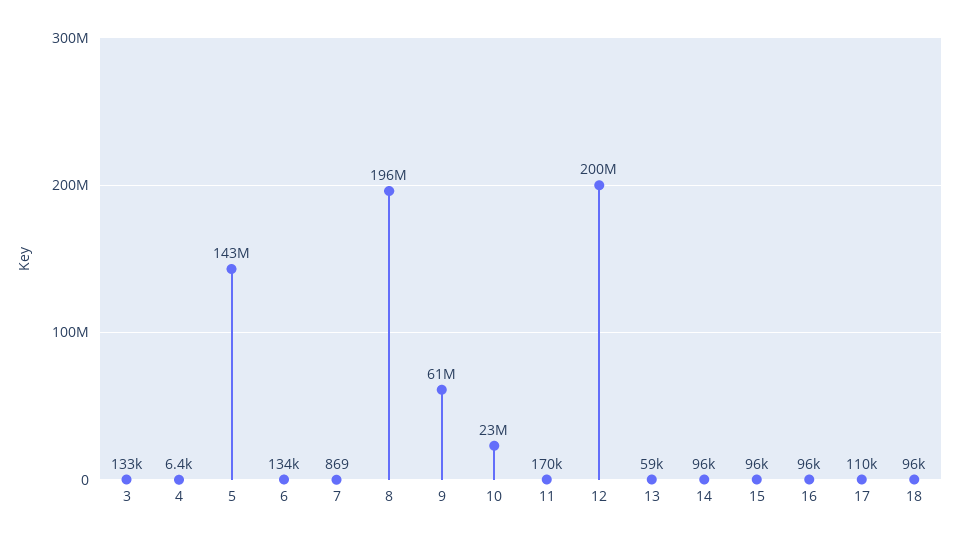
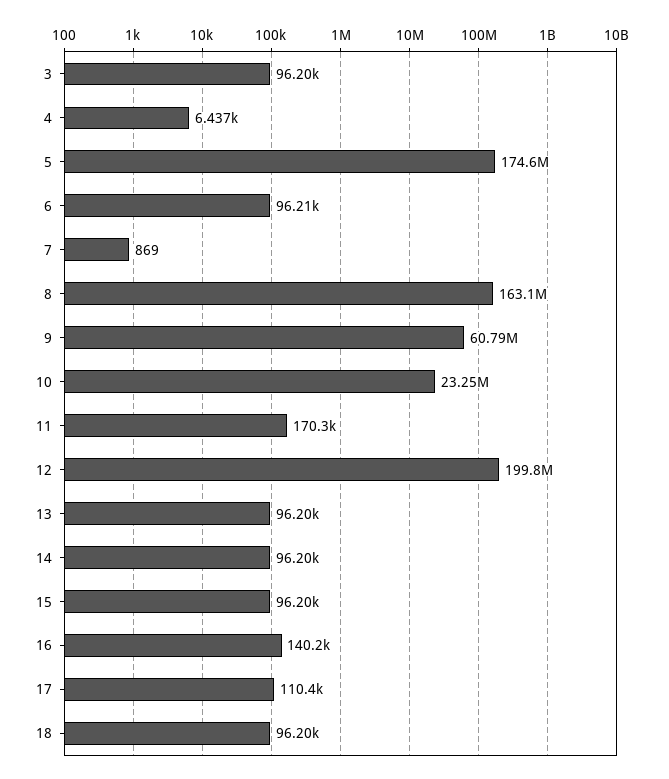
  {
-   "3": 133000,
+   "3": 96200,
    "4": 6437,
-   "5": 143000000,
+   "5": 174600000,
-   "6": 134000,
+   "6": 96210,
    "7": 869,
-   "8": 196000000,
+   "8": 163100000,
    "9": 60790000,
    "10": 23250000,
    "11": 170300,
    "12": 199800000,
-   "13": 59000,
+   "13": 96200,
    "14": 96200,
    "15": 96200,
-   "16": 96000,
+   "16": 140200,
    "17": 110400,
    "18": 96200
  }

